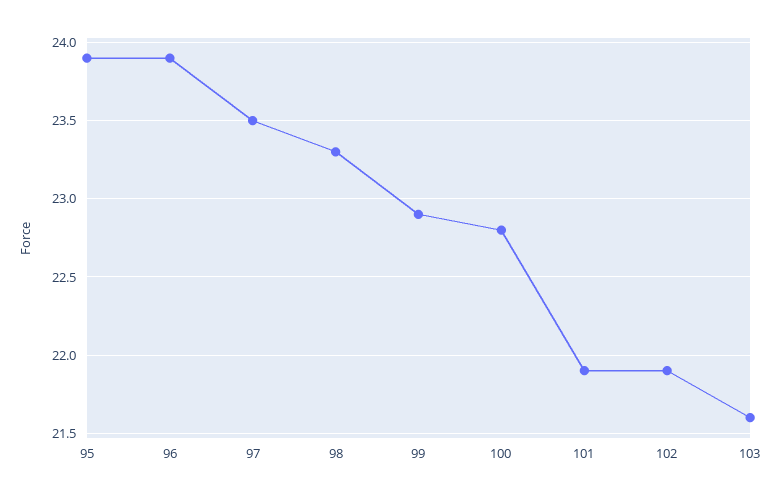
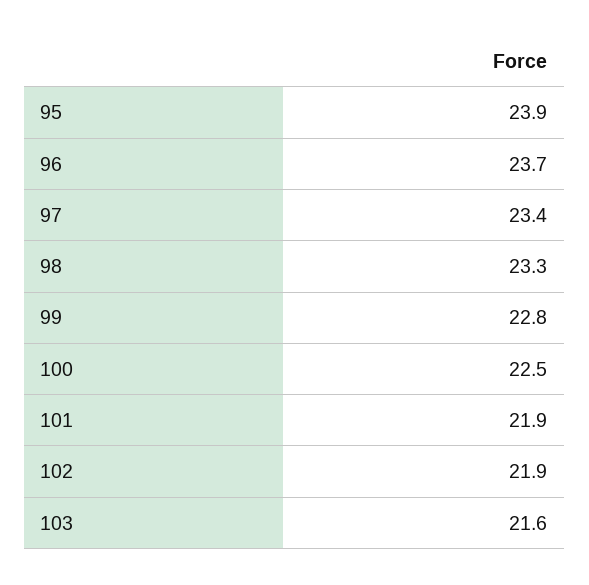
  {
    "95": 23.9,
-   "96": 23.9,
+   "96": 23.7,
-   "97": 23.5,
+   "97": 23.4,
    "98": 23.3,
-   "99": 22.9,
+   "99": 22.8,
-   "100": 22.8,
+   "100": 22.5,
    "101": 21.9,
    "102": 21.9,
    "103": 21.6
  }

